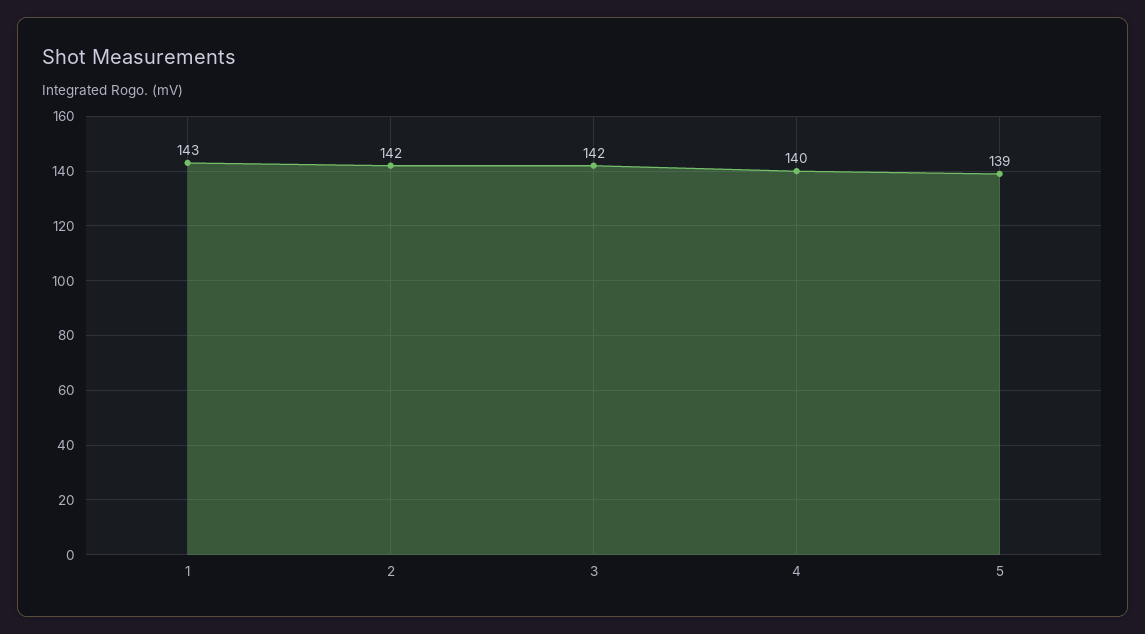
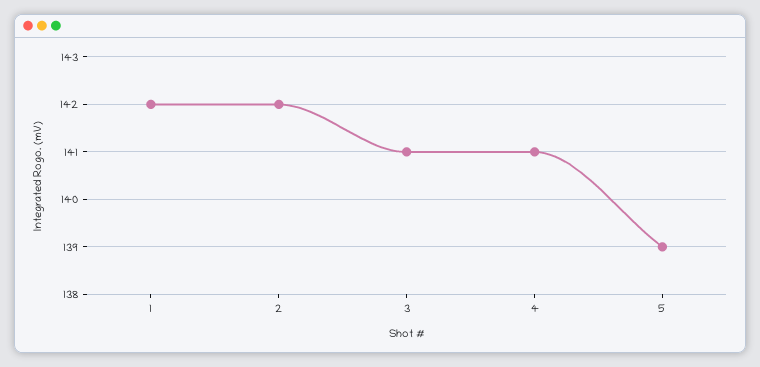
  {
-   "1": 143,
+   "1": 142,
    "2": 142,
-   "3": 142,
+   "3": 141,
-   "4": 140,
+   "4": 141,
    "5": 139
  }

